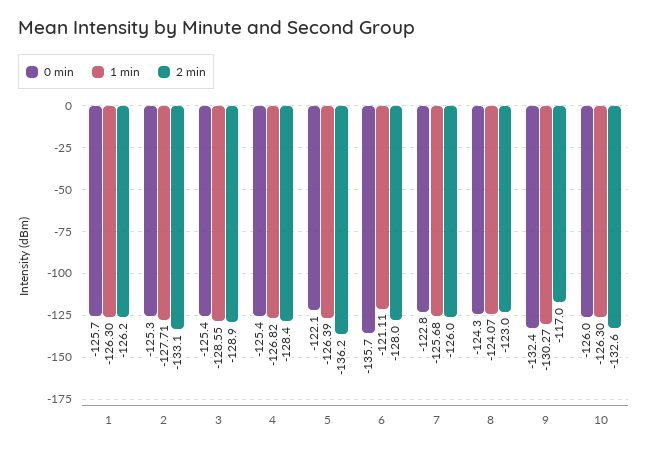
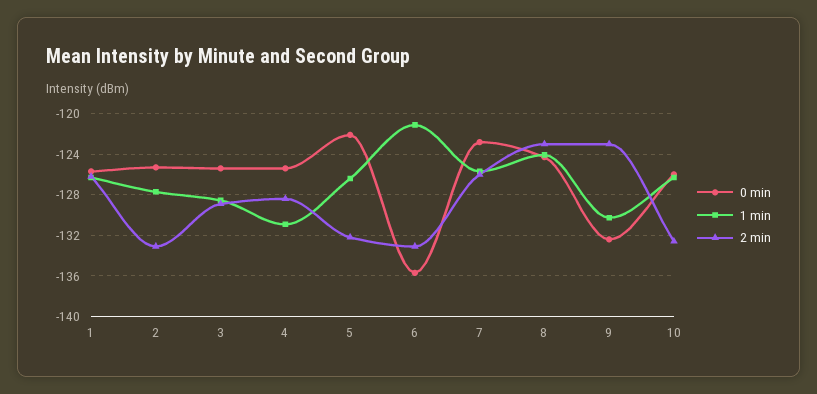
  {
    "0 min": {
      "1": -125.7,
      "2": -125.3,
      "3": -125.4,
      "4": -125.4,
      "5": -122.1,
      "6": -135.7,
      "7": -122.8,
      "8": -124.3,
      "9": -132.4,
      "10": -126
    },
    "1 min": {
      "1": -126.3,
      "2": -127.71,
      "3": -128.55,
-     "4": -126.82,
+     "4": -131,
      "5": -126.39,
      "6": -121.11,
      "7": -125.68,
      "8": -124.07,
      "9": -130.27,
      "10": -126.3
    },
    "2 min": {
      "1": -126.2,
      "2": -133.1,
      "3": -128.9,
      "4": -128.4,
-     "5": -136.2,
+     "5": -132,
-     "6": -128,
+     "6": -133,
      "7": -126,
      "8": -123,
-     "9": -117,
+     "9": -123,
      "10": -132.6
    }
  }

